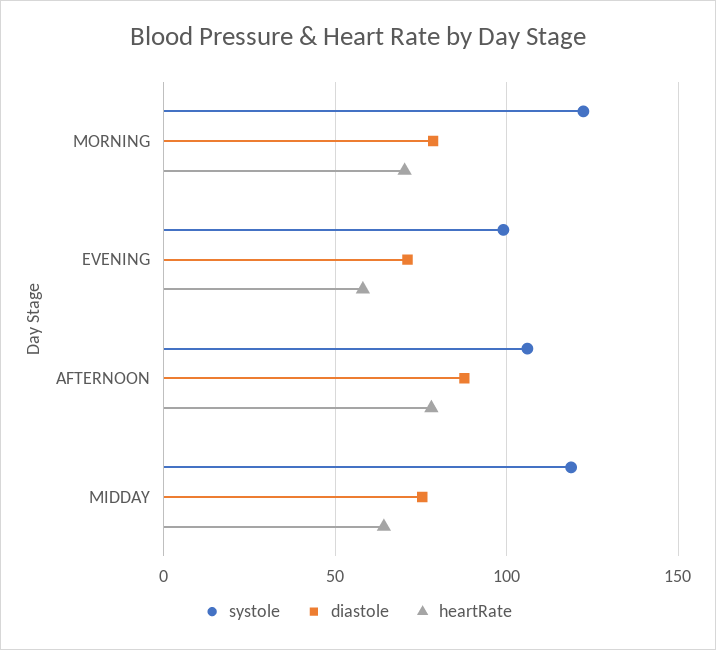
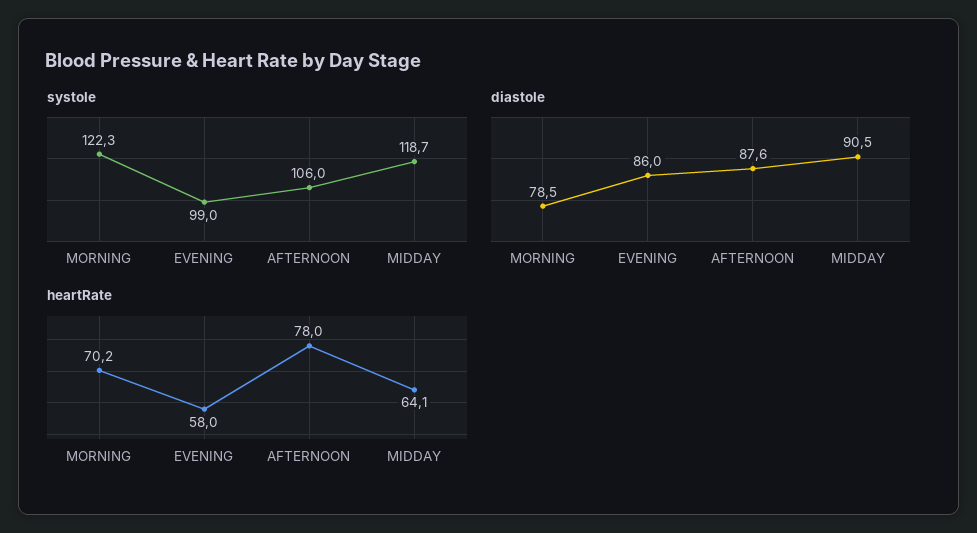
  {
    "systole": {
      "MORNING": 122.3,
      "EVENING": 99,
      "AFTERNOON": 106,
      "MIDDAY": 118.7
    },
    "diastole": {
      "MORNING": 78.5,
-     "EVENING": 70,
+     "EVENING": 86,
      "AFTERNOON": 87.6,
-     "MIDDAY": 75
+     "MIDDAY": 90.5
    },
    "heartRate": {
      "MORNING": 70.2,
      "EVENING": 58,
      "AFTERNOON": 78,
      "MIDDAY": 64.1
    }
  }

